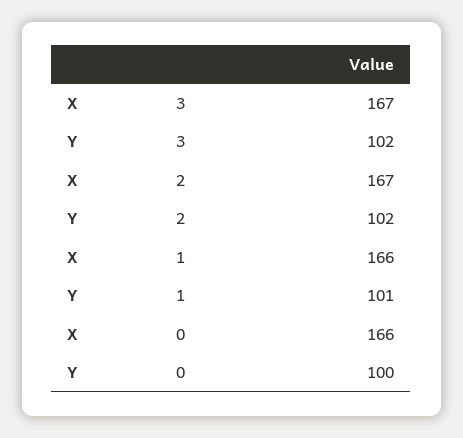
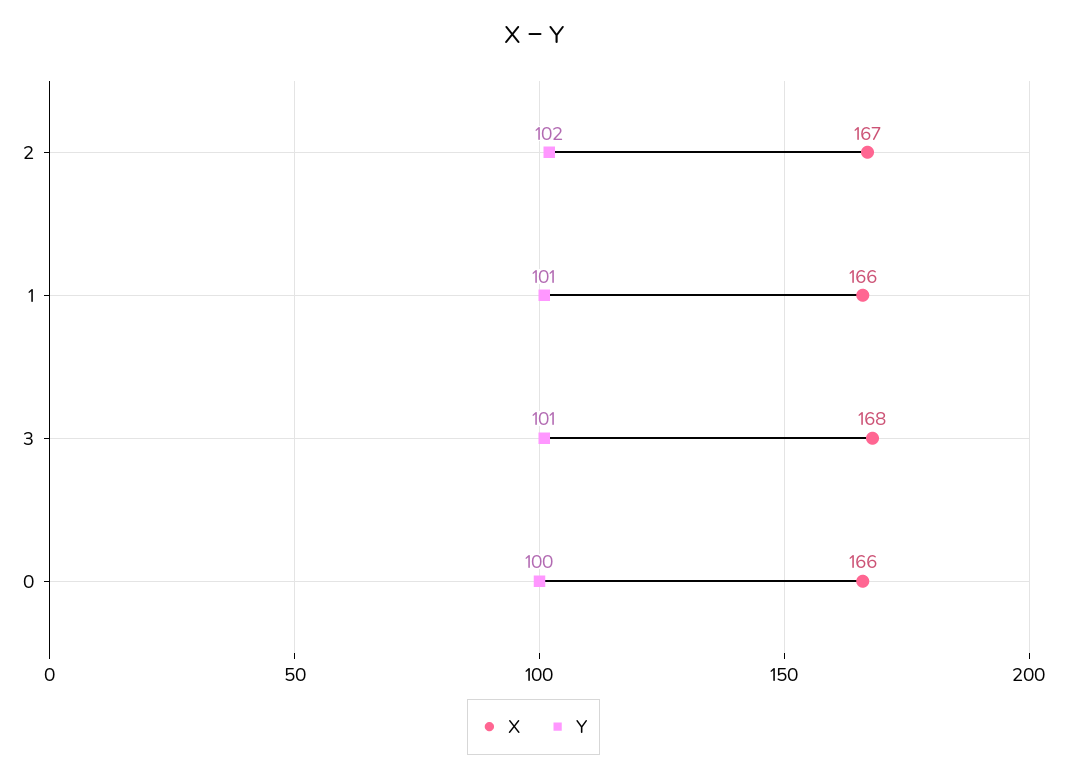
  {
    "X": {
-     "3": 167,
+     "3": 168,
      "2": 167,
      "1": 166,
      "0": 166
    },
    "Y": {
-     "3": 102,
+     "3": 101,
      "2": 102,
      "1": 101,
      "0": 100
    }
  }

